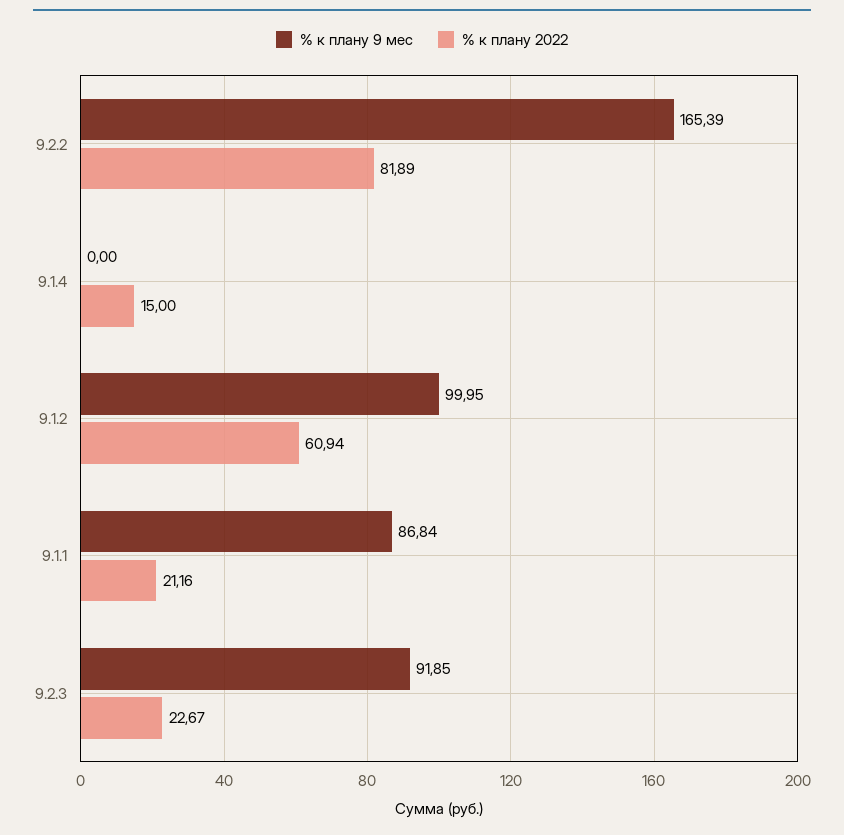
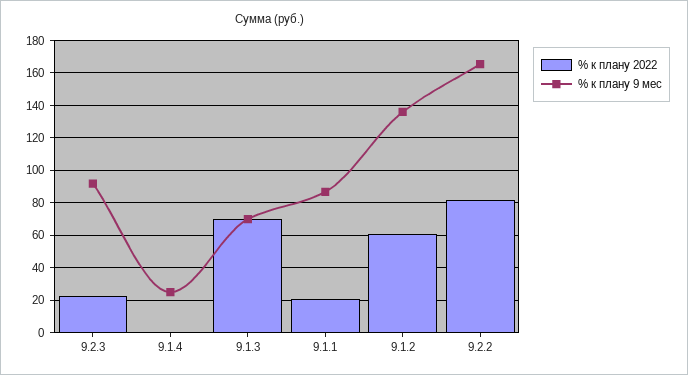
  {
    "% к плану 9 мес": {
      "9.2.2": 165.39,
-     "9.1.4": 0,
+     "9.1.4": 25,
-     "9.1.2": 99.95,
+     "9.1.2": 135,
      "9.1.1": 86.84,
-     "9.2.3": 91.85
+     "9.2.3": 91.85,
+     "9.1.3": 70
    },
    "% к плану 2022": {
      "9.2.2": 81.89,
-     "9.1.4": 15,
+     "9.1.4": 0,
      "9.1.2": 60.94,
      "9.1.1": 21.16,
-     "9.2.3": 22.67
+     "9.2.3": 22.67,
+     "9.1.3": 70
    }
  }

